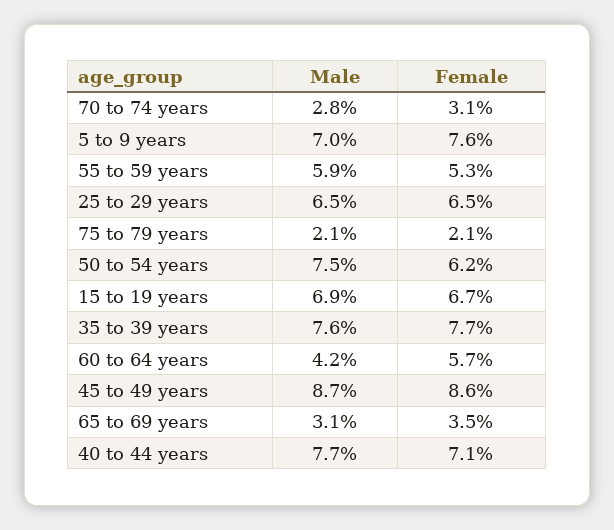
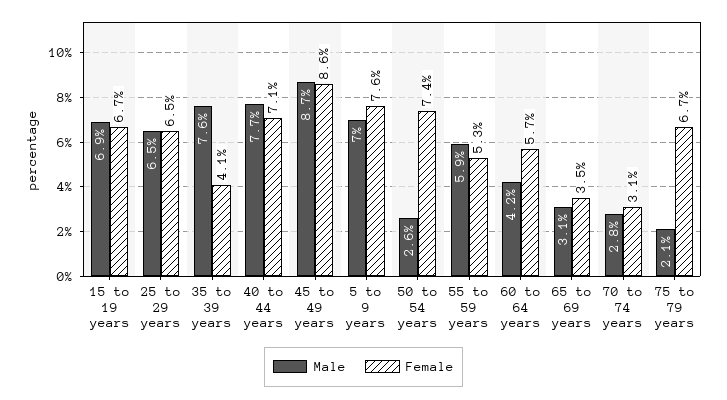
  {
    "Male": {
      "70 to 74 years": 2.8,
      "5 to 9 years": 7,
      "55 to 59 years": 5.9,
      "25 to 29 years": 6.5,
      "75 to 79 years": 2.1,
-     "50 to 54 years": 7.5,
+     "50 to 54 years": 2.6,
      "15 to 19 years": 6.9,
      "35 to 39 years": 7.6,
      "60 to 64 years": 4.2,
      "45 to 49 years": 8.7,
      "65 to 69 years": 3.1,
      "40 to 44 years": 7.7
    },
    "Female": {
      "70 to 74 years": 3.1,
      "5 to 9 years": 7.6,
      "55 to 59 years": 5.3,
      "25 to 29 years": 6.5,
-     "75 to 79 years": 2.1,
+     "75 to 79 years": 6.7,
-     "50 to 54 years": 6.2,
+     "50 to 54 years": 7.4,
      "15 to 19 years": 6.7,
-     "35 to 39 years": 7.7,
+     "35 to 39 years": 4.1,
      "60 to 64 years": 5.7,
      "45 to 49 years": 8.6,
      "65 to 69 years": 3.5,
      "40 to 44 years": 7.1
    }
  }

